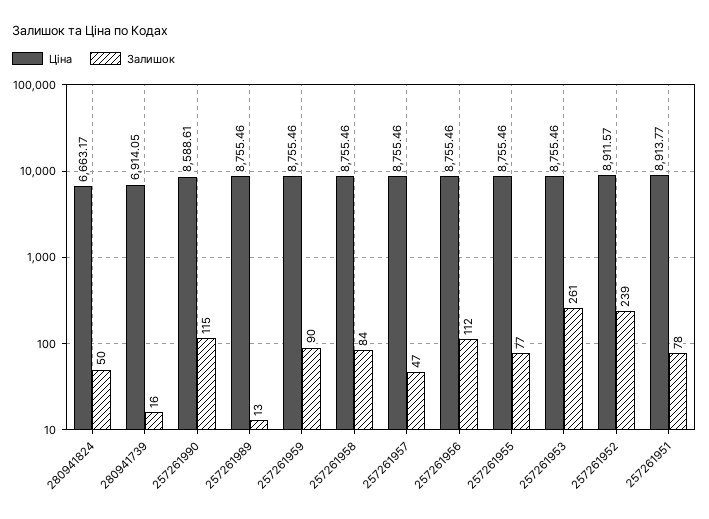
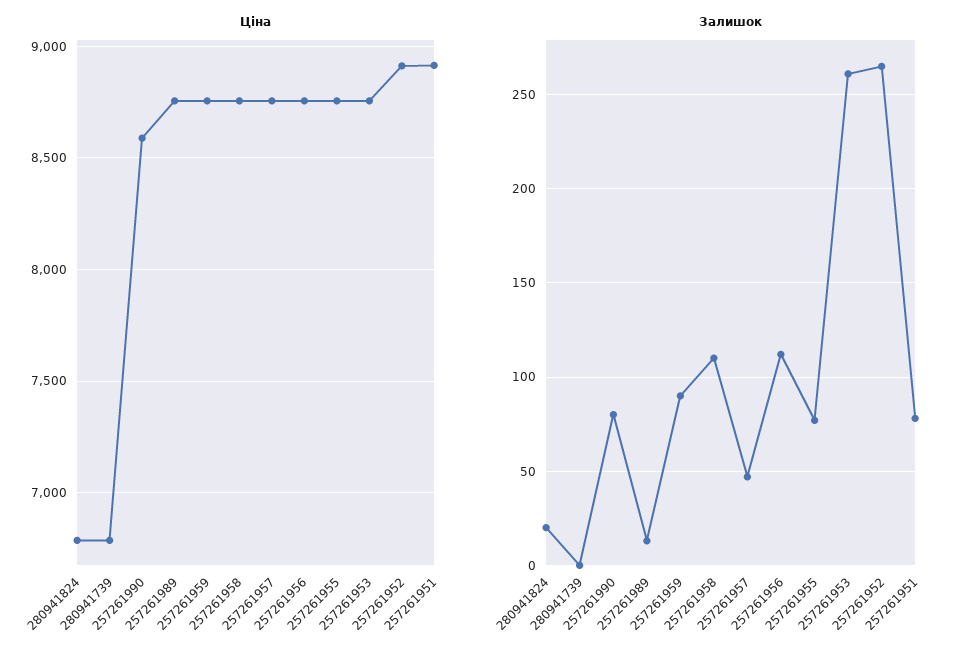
  {
    "Ціна": {
-     "280941824": 6663.17,
+     "280941824": 6800,
-     "280941739": 6914.05,
+     "280941739": 6800,
      "257261990": 8588.61,
      "257261989": 8755.46,
      "257261959": 8755.46,
      "257261958": 8755.46,
      "257261957": 8755.46,
      "257261956": 8755.46,
      "257261955": 8755.46,
      "257261953": 8755.46,
      "257261952": 8911.57,
      "257261951": 8913.77
    },
    "Залишок": {
-     "280941824": 50,
+     "280941824": 20,
-     "280941739": 16,
+     "280941739": 0,
-     "257261990": 115,
+     "257261990": 80,
      "257261989": 13,
      "257261959": 90,
-     "257261958": 84,
+     "257261958": 110,
      "257261957": 47,
      "257261956": 112,
      "257261955": 77,
      "257261953": 261,
-     "257261952": 239,
+     "257261952": 265,
      "257261951": 78
    }
  }

